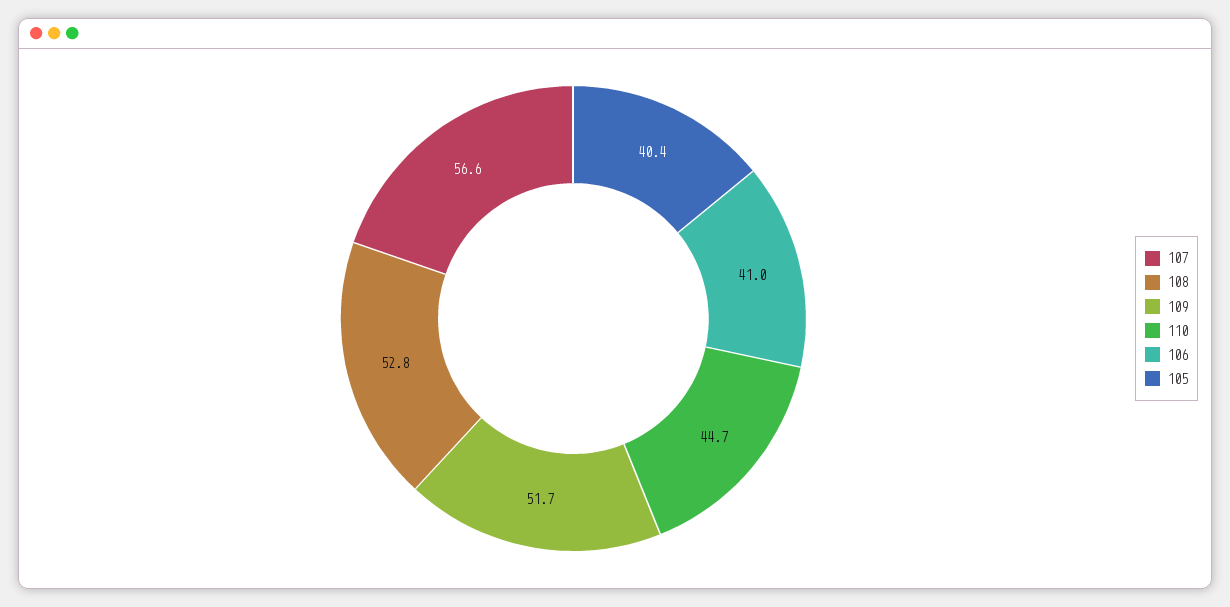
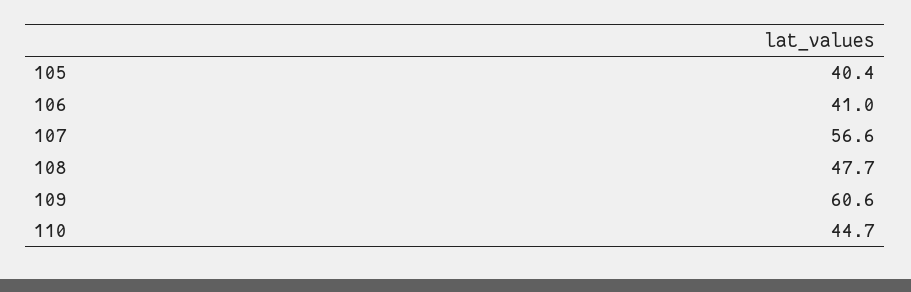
  {
    "107": 56.6,
-   "108": 52.8,
+   "108": 47.7,
-   "109": 51.7,
+   "109": 60.6,
    "110": 44.7,
    "106": 41,
    "105": 40.4
  }

